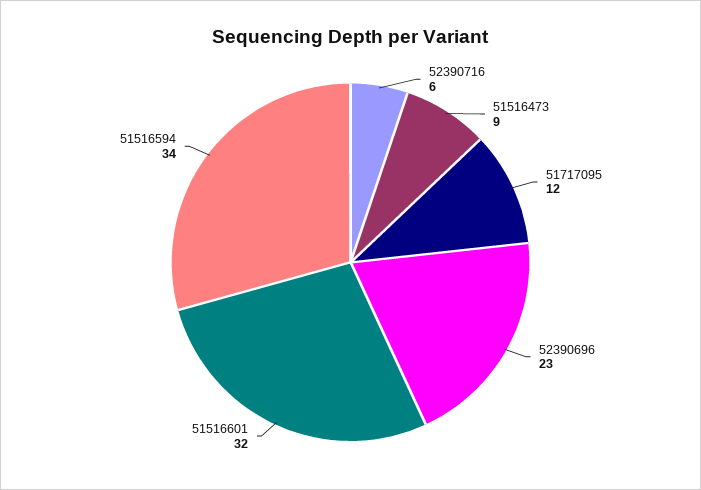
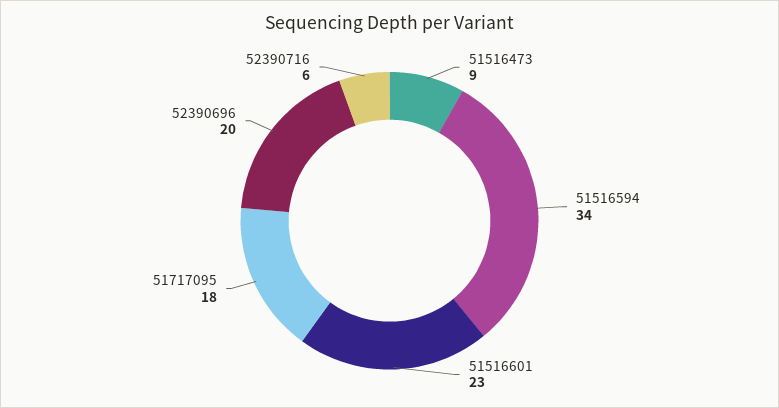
  {
    "52390716": 6,
    "51516473": 9,
-   "51717095": 12,
+   "51717095": 18,
-   "52390696": 23,
+   "52390696": 20,
-   "51516601": 32,
+   "51516601": 23,
    "51516594": 34
  }

